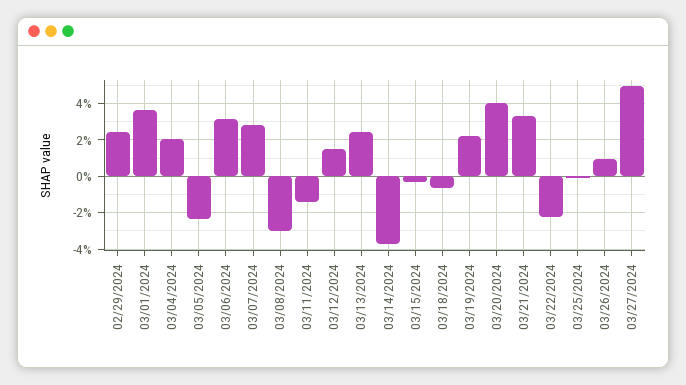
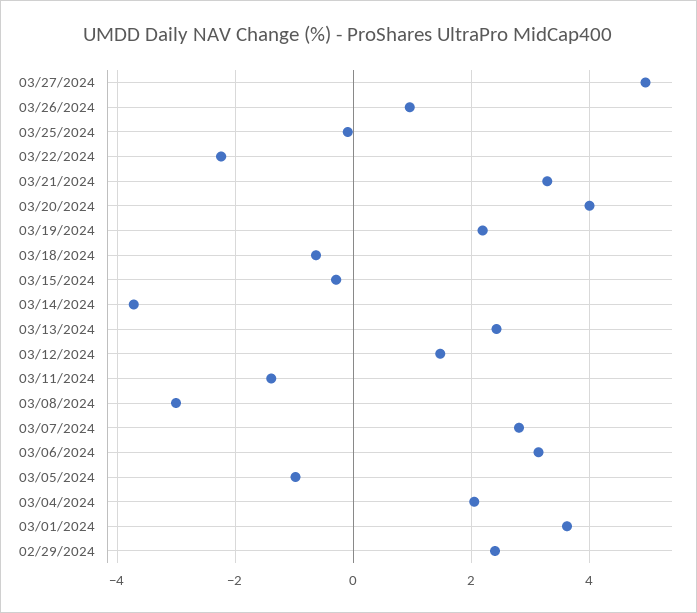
  {
    "02/29/2024": 2.4,
    "03/01/2024": 3.6,
    "03/04/2024": 2,
-   "03/05/2024": -2.5,
+   "03/05/2024": -1,
    "03/06/2024": 3.2,
    "03/07/2024": 2.8,
    "03/08/2024": -3,
    "03/11/2024": -1.4,
    "03/12/2024": 1.4,
    "03/13/2024": 2.4,
    "03/14/2024": -3.8,
    "03/15/2024": -0.2,
    "03/18/2024": -0.6,
    "03/19/2024": 2.2,
    "03/20/2024": 4,
    "03/21/2024": 3.2,
    "03/22/2024": -2.2,
    "03/25/2024": 0,
    "03/26/2024": 1,
    "03/27/2024": 5
  }

